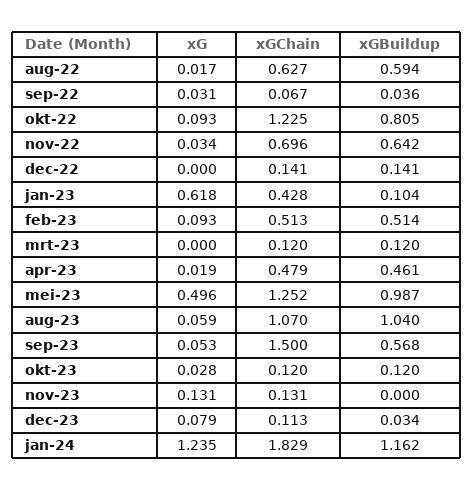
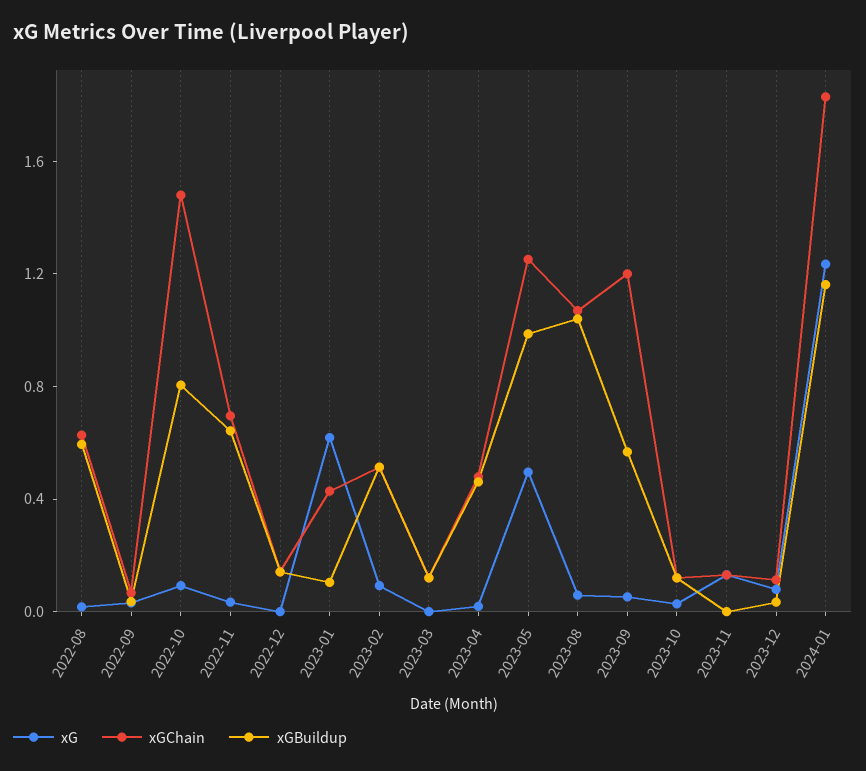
  {
    "xG": {
      "aug-22": 0.017,
      "sep-22": 0.031,
      "okt-22": 0.093,
      "nov-22": 0.034,
      "dec-22": 0,
      "jan-23": 0.618,
      "feb-23": 0.093,
      "mrt-23": 0,
      "apr-23": 0.019,
      "mei-23": 0.496,
      "aug-23": 0.059,
      "sep-23": 0.053,
      "okt-23": 0.028,
      "nov-23": 0.131,
      "dec-23": 0.079,
      "jan-24": 1.235
    },
    "xGChain": {
      "aug-22": 0.627,
      "sep-22": 0.067,
-     "okt-22": 1.225,
+     "okt-22": 1.5,
      "nov-22": 0.696,
      "dec-22": 0.141,
      "jan-23": 0.428,
      "feb-23": 0.513,
      "mrt-23": 0.12,
      "apr-23": 0.479,
      "mei-23": 1.252,
      "aug-23": 1.07,
-     "sep-23": 1.5,
+     "sep-23": 1.2,
      "okt-23": 0.12,
      "nov-23": 0.131,
      "dec-23": 0.113,
      "jan-24": 1.829
    },
    "xGBuildup": {
      "aug-22": 0.594,
      "sep-22": 0.036,
      "okt-22": 0.805,
      "nov-22": 0.642,
      "dec-22": 0.141,
      "jan-23": 0.104,
      "feb-23": 0.514,
      "mrt-23": 0.12,
      "apr-23": 0.461,
      "mei-23": 0.987,
      "aug-23": 1.04,
      "sep-23": 0.568,
      "okt-23": 0.12,
      "nov-23": 0,
      "dec-23": 0.034,
      "jan-24": 1.162
    }
  }

